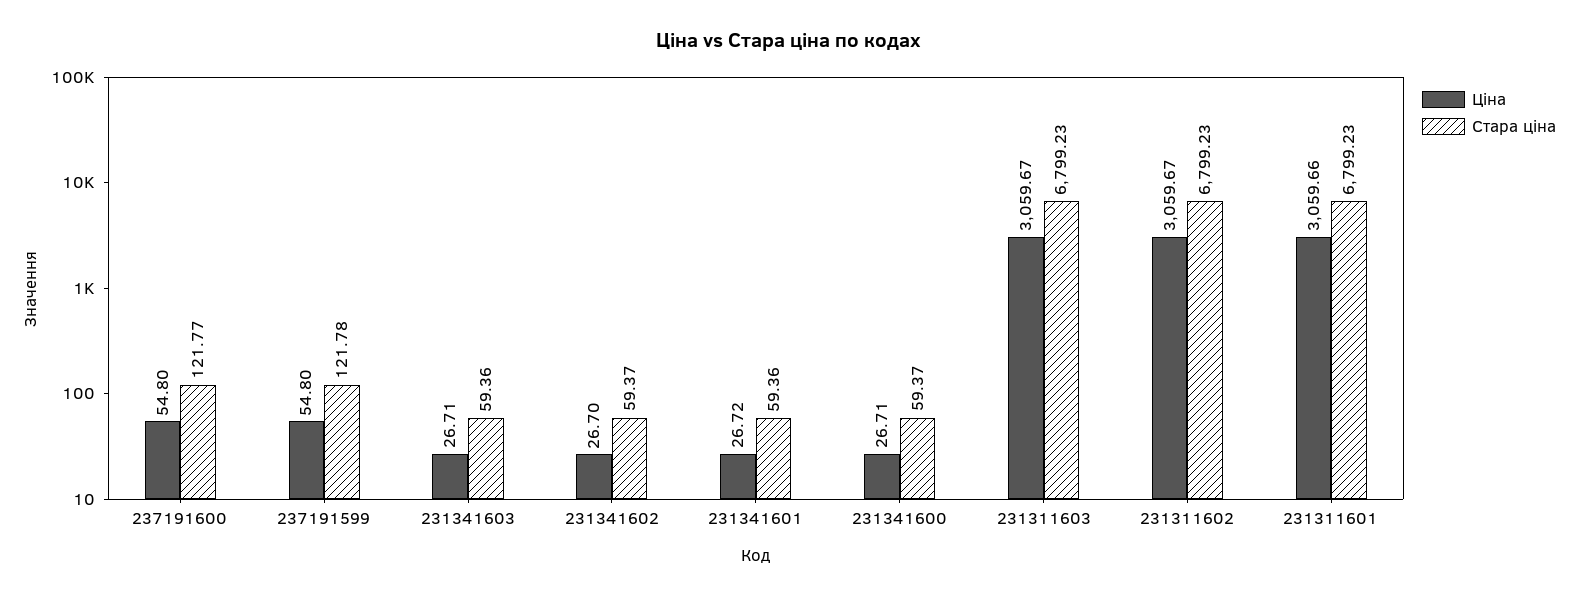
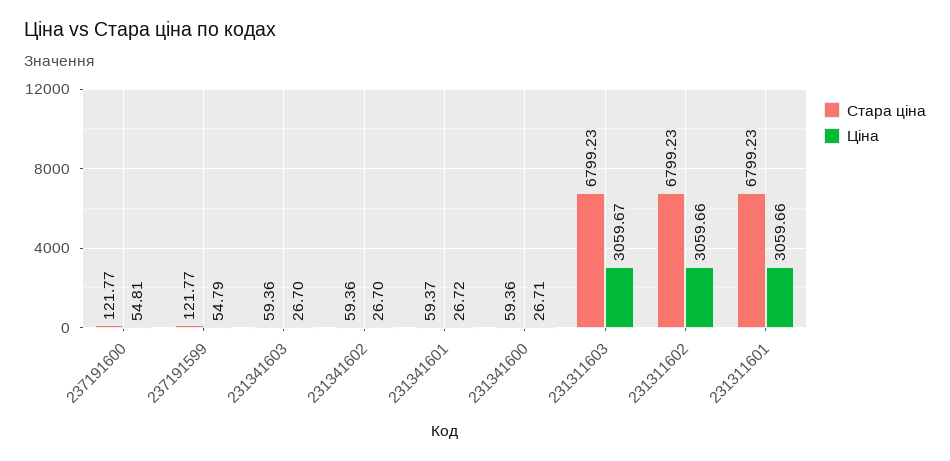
  {
    "Ціна": {
-     "237191600": 54.8,
+     "237191600": 54.81,
-     "237191599": 54.8,
+     "237191599": 54.79,
-     "231341603": 26.71,
+     "231341603": 26.7,
      "231341602": 26.7,
      "231341601": 26.72,
      "231341600": 26.71,
      "231311603": 3059.67,
-     "231311602": 3059.67,
+     "231311602": 3059.66,
      "231311601": 3059.66
    },
    "Стара ціна": {
      "237191600": 121.77,
-     "237191599": 121.78,
+     "237191599": 121.77,
      "231341603": 59.36,
-     "231341602": 59.37,
+     "231341602": 59.36,
-     "231341601": 59.36,
+     "231341601": 59.37,
-     "231341600": 59.37,
+     "231341600": 59.36,
      "231311603": 6799.23,
      "231311602": 6799.23,
      "231311601": 6799.23
    }
  }

